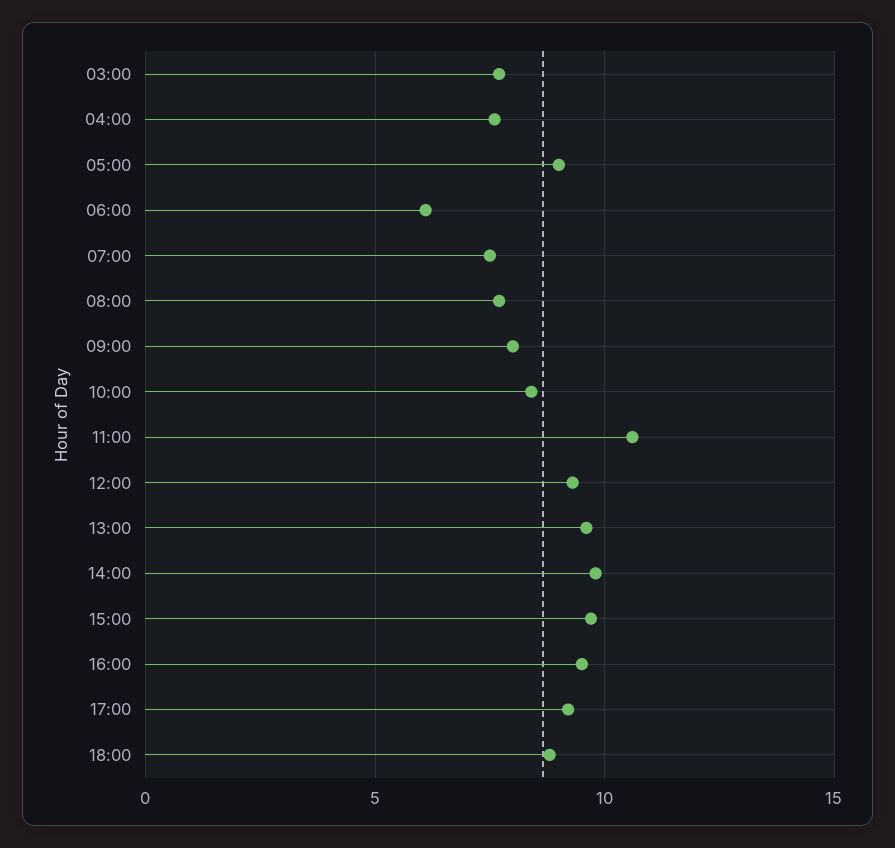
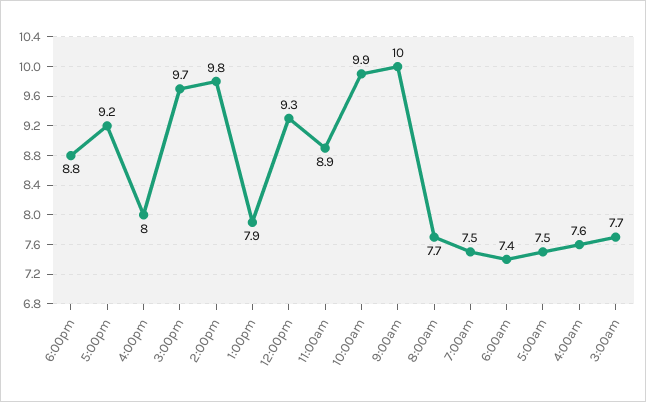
  {
    "03:00": 7.7,
    "04:00": 7.6,
-   "05:00": 9,
+   "05:00": 7.5,
-   "06:00": 6,
+   "06:00": 7.4,
    "07:00": 7.5,
    "08:00": 7.7,
-   "09:00": 8,
+   "09:00": 10,
-   "10:00": 8.5,
+   "10:00": 9.9,
-   "11:00": 10.5,
+   "11:00": 8.9,
    "12:00": 9.3,
-   "13:00": 9.5,
+   "13:00": 7.9,
    "14:00": 9.8,
    "15:00": 9.7,
-   "16:00": 9.5,
+   "16:00": 8,
    "17:00": 9.2,
    "18:00": 8.8
  }

